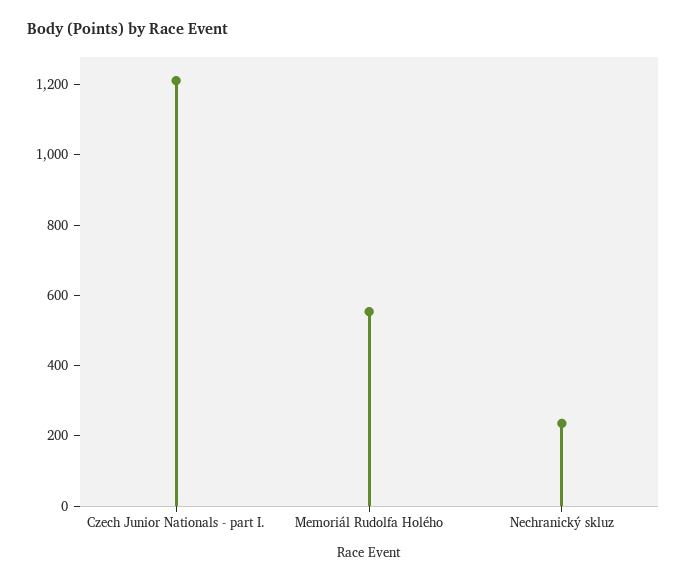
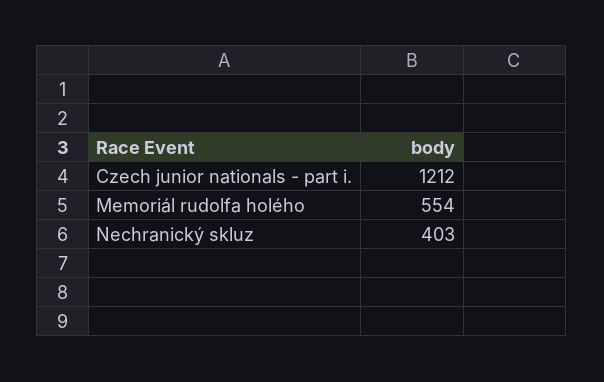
  {
    "Czech Junior Nationals - part I.": 1212,
    "Memoriál Rudolfa Holého": 554,
-   "Nechranický skluz": 250
+   "Nechranický skluz": 403
  }

